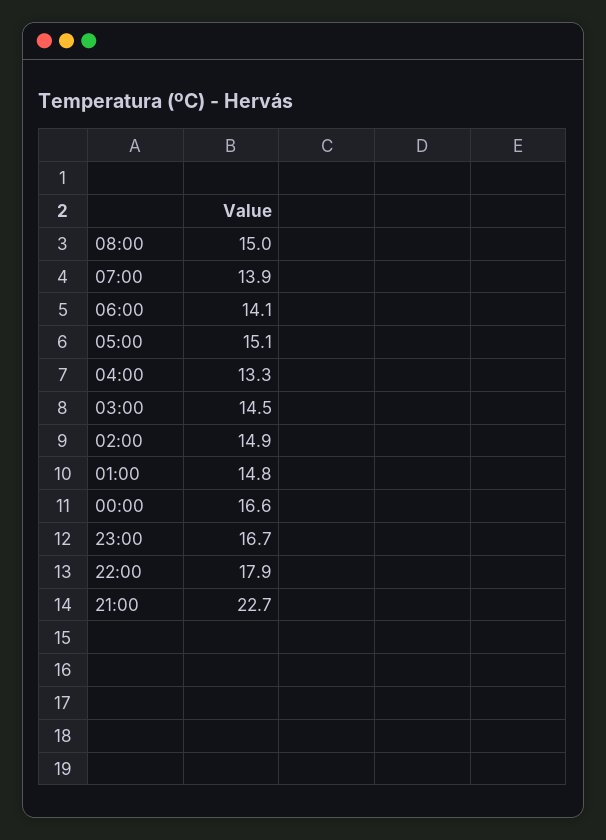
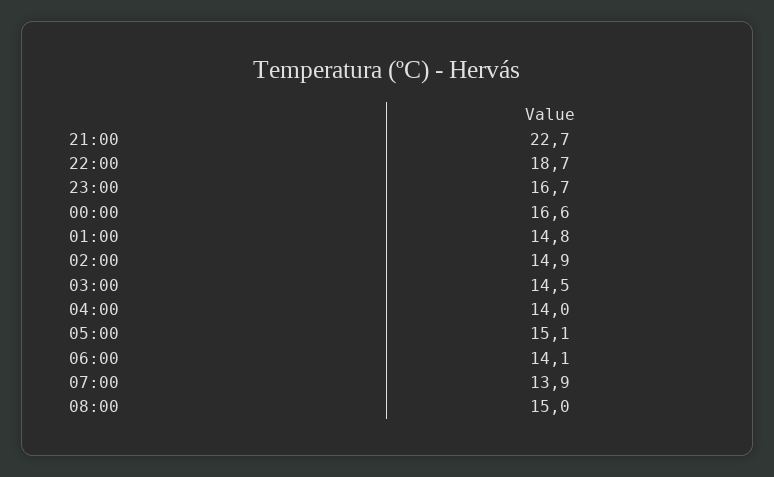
  {
    "08:00": 15,
    "07:00": 13.9,
    "06:00": 14.1,
    "05:00": 15.1,
-   "04:00": 13.3,
+   "04:00": 14,
    "03:00": 14.5,
    "02:00": 14.9,
    "01:00": 14.8,
    "00:00": 16.6,
    "23:00": 16.7,
-   "22:00": 17.9,
+   "22:00": 18.7,
    "21:00": 22.7
  }

